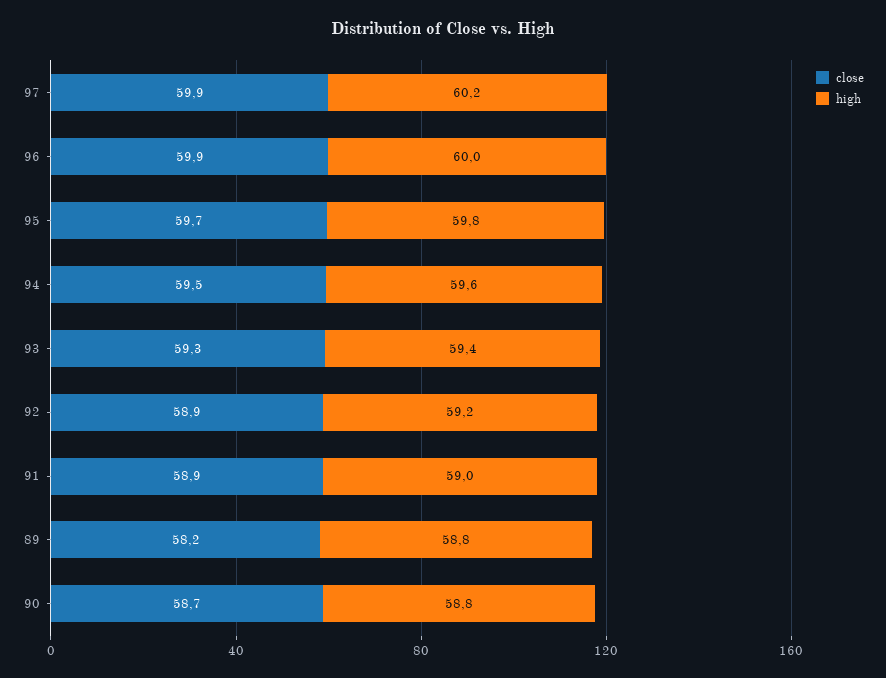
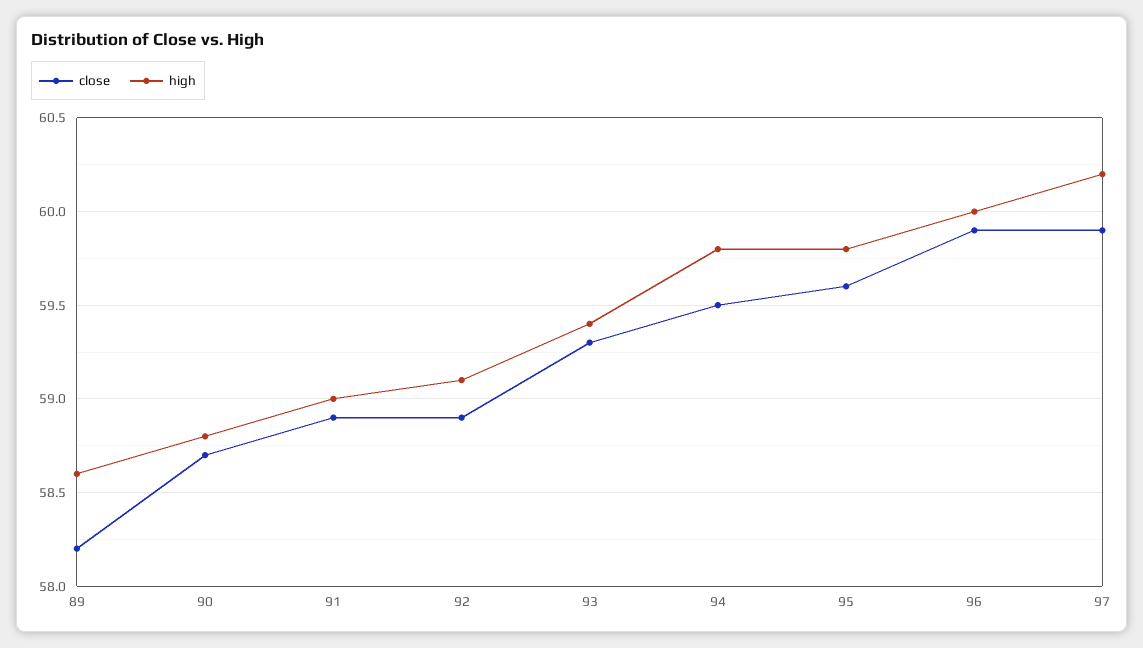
  {
    "close": {
      "97": 59.9,
      "96": 59.9,
-     "95": 59.7,
+     "95": 59.6,
      "94": 59.5,
      "93": 59.3,
      "92": 58.9,
      "91": 58.9,
      "89": 58.2,
      "90": 58.7
    },
    "high": {
      "97": 60.2,
      "96": 60,
      "95": 59.8,
-     "94": 59.6,
+     "94": 59.8,
      "93": 59.4,
-     "92": 59.2,
+     "92": 59.1,
      "91": 59,
-     "89": 58.8,
+     "89": 58.6,
      "90": 58.8
    }
  }

